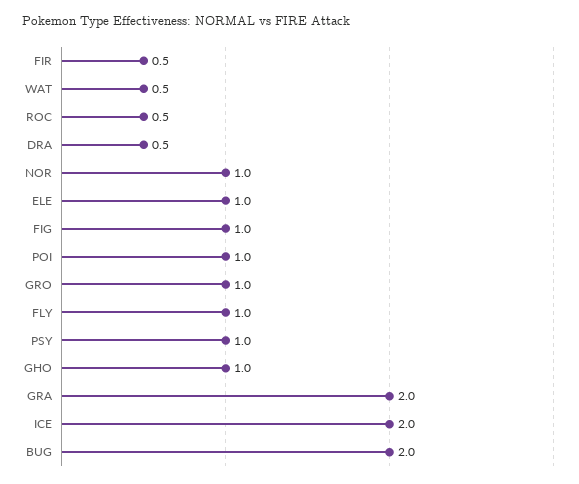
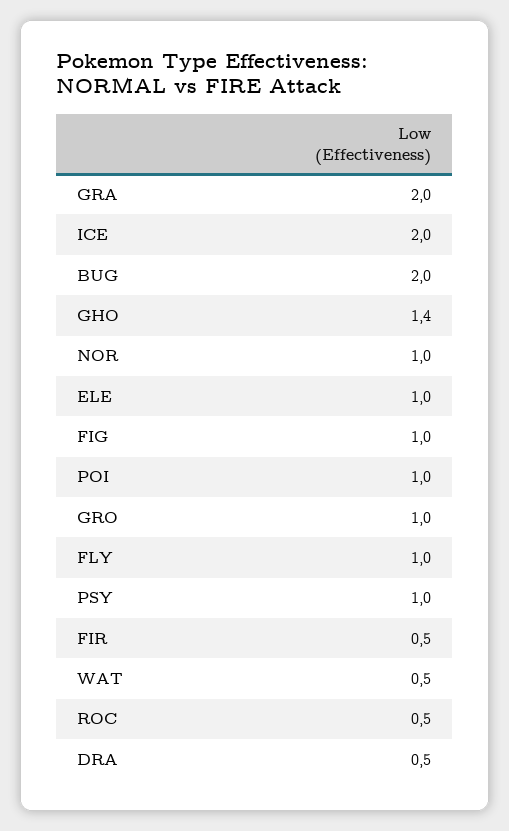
  {
    "FIR": 0.5,
    "WAT": 0.5,
    "ROC": 0.5,
    "DRA": 0.5,
    "NOR": 1,
    "ELE": 1,
    "FIG": 1,
    "POI": 1,
    "GRO": 1,
    "FLY": 1,
    "PSY": 1,
-   "GHO": 1,
+   "GHO": 1.4,
    "GRA": 2,
    "ICE": 2,
    "BUG": 2
  }

